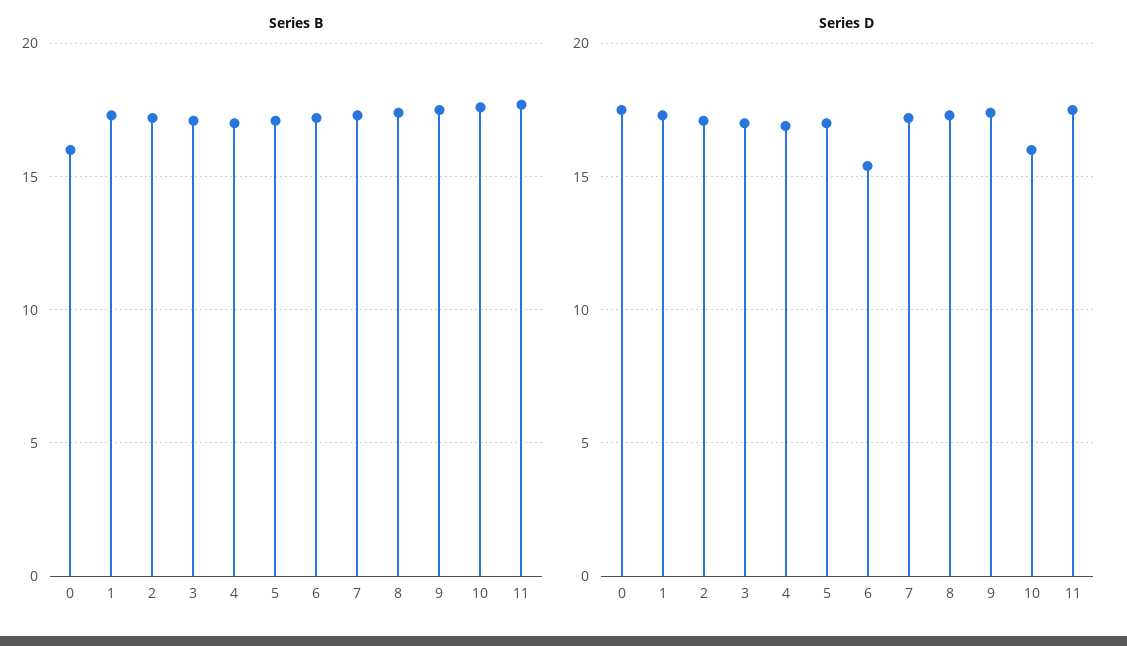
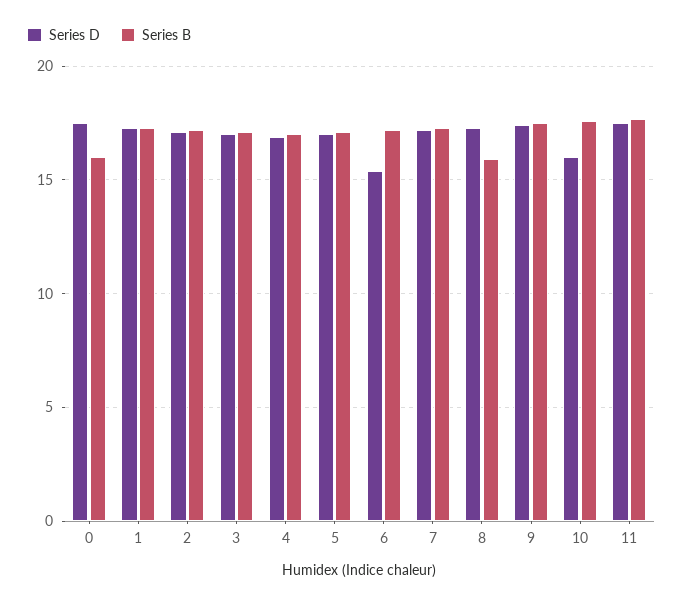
  {
    "Series B": {
      "0": 16,
      "1": 17.5,
      "2": 17,
      "3": 17,
      "4": 17,
      "5": 17,
      "6": 17,
      "7": 17.5,
-     "8": 17.5,
+     "8": 16,
      "9": 17.5,
      "10": 17.5,
      "11": 17.5
    },
    "Series D": {
      "0": 17.5,
      "1": 17.5,
      "2": 17,
      "3": 17,
      "4": 17,
      "5": 17,
      "6": 15.5,
      "7": 17,
      "8": 17.5,
      "9": 17.5,
      "10": 16,
      "11": 17.5
    }
  }

